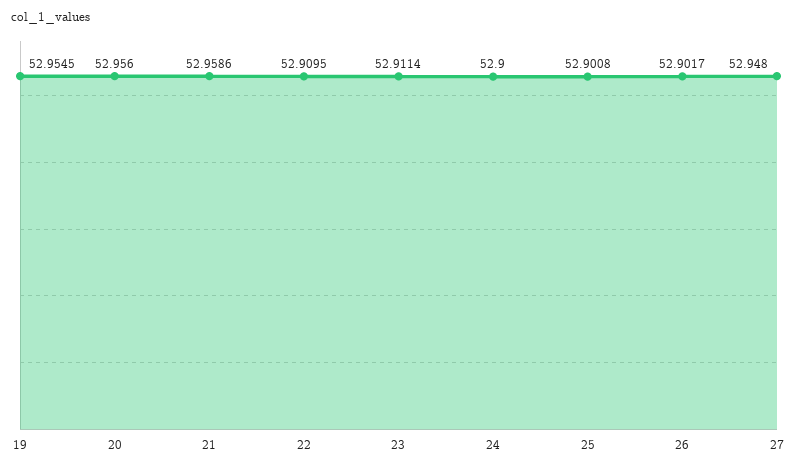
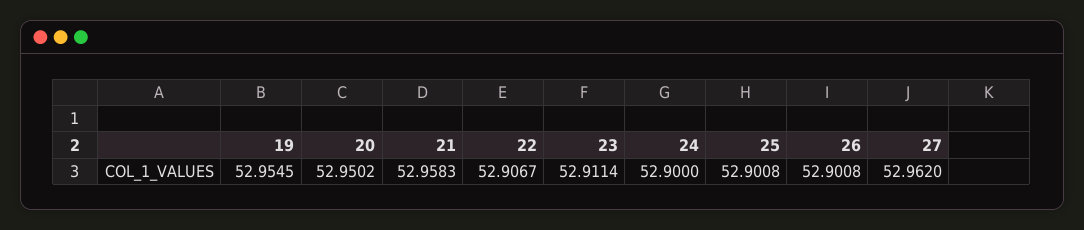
  {
    "19": 52.9545,
-   "20": 52.956,
+   "20": 52.9502,
-   "21": 52.9586,
+   "21": 52.9583,
-   "22": 52.9095,
+   "22": 52.9067,
    "23": 52.9114,
    "24": 52.9,
    "25": 52.9008,
-   "26": 52.9017,
+   "26": 52.9008,
-   "27": 52.948
+   "27": 52.962
  }

